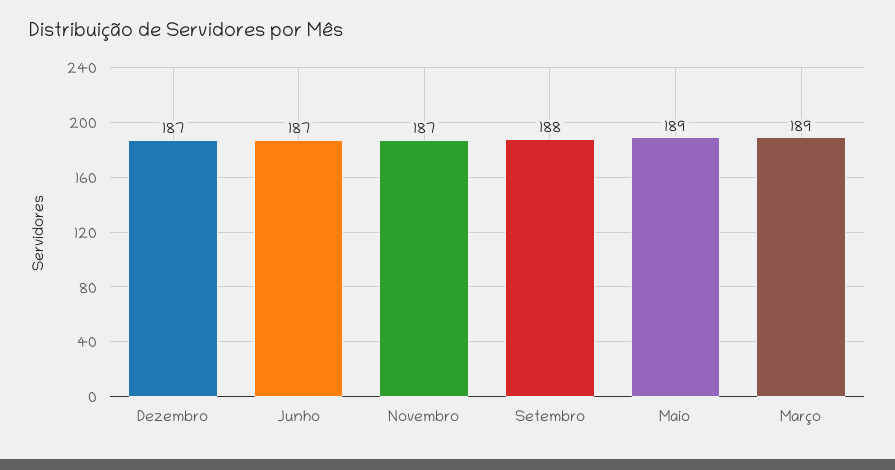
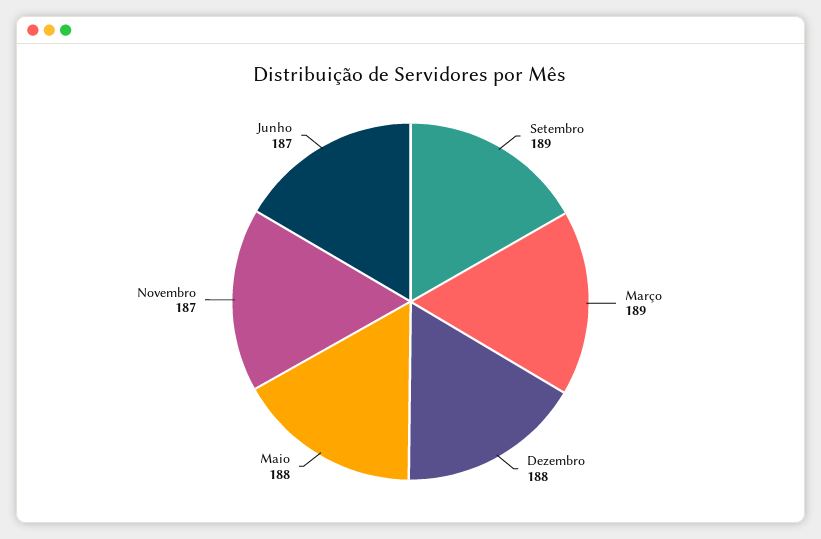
  {
-   "Dezembro": 187,
+   "Dezembro": 188,
    "Junho": 187,
    "Novembro": 187,
-   "Setembro": 188,
+   "Setembro": 189,
-   "Maio": 189,
+   "Maio": 188,
    "Março": 189
  }

